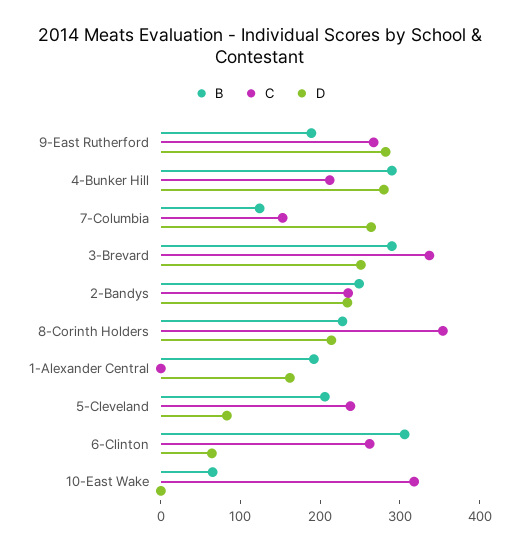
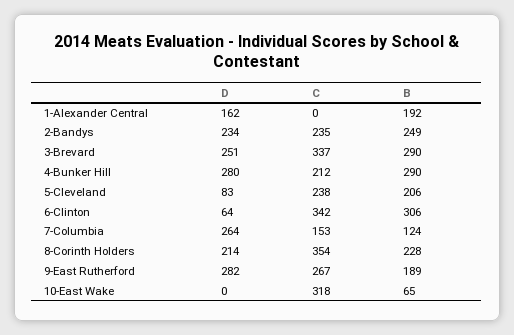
  {
    "B": {
      "9-East Rutherford": 189,
      "4-Bunker Hill": 290,
      "7-Columbia": 124,
      "3-Brevard": 290,
      "2-Bandys": 249,
      "8-Corinth Holders": 228,
      "1-Alexander Central": 192,
      "5-Cleveland": 206,
      "6-Clinton": 306,
      "10-East Wake": 65
    },
    "C": {
      "9-East Rutherford": 267,
      "4-Bunker Hill": 212,
      "7-Columbia": 153,
      "3-Brevard": 337,
      "2-Bandys": 235,
      "8-Corinth Holders": 354,
      "1-Alexander Central": 0,
      "5-Cleveland": 238,
-     "6-Clinton": 260,
+     "6-Clinton": 342,
      "10-East Wake": 318
    },
    "D": {
      "9-East Rutherford": 282,
      "4-Bunker Hill": 280,
      "7-Columbia": 264,
      "3-Brevard": 251,
      "2-Bandys": 234,
      "8-Corinth Holders": 214,
      "1-Alexander Central": 162,
      "5-Cleveland": 83,
      "6-Clinton": 64,
      "10-East Wake": 0
    }
  }

